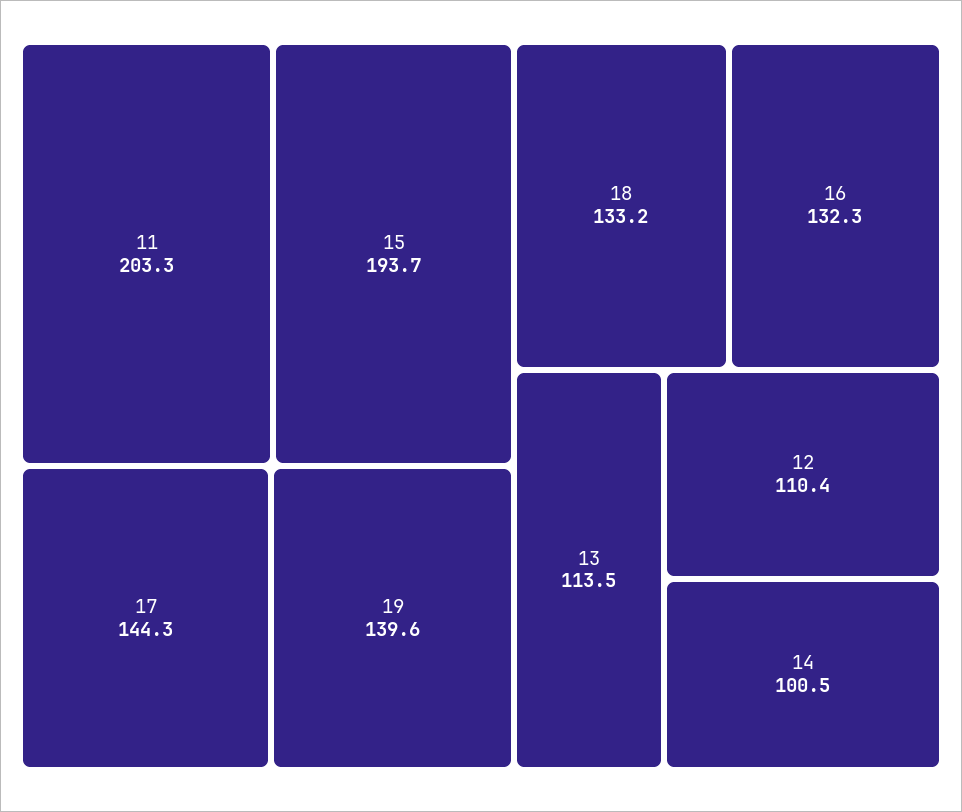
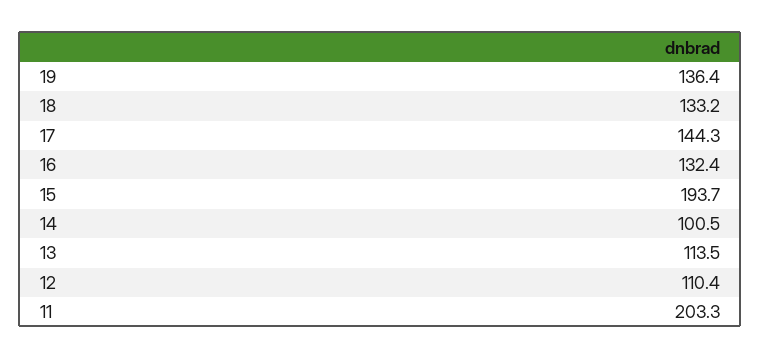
  {
    "11": 203.3,
    "15": 193.7,
    "17": 144.3,
-   "19": 139.6,
+   "19": 136.4,
    "18": 133.2,
-   "16": 132.3,
+   "16": 132.4,
    "13": 113.5,
    "12": 110.4,
    "14": 100.5
  }

